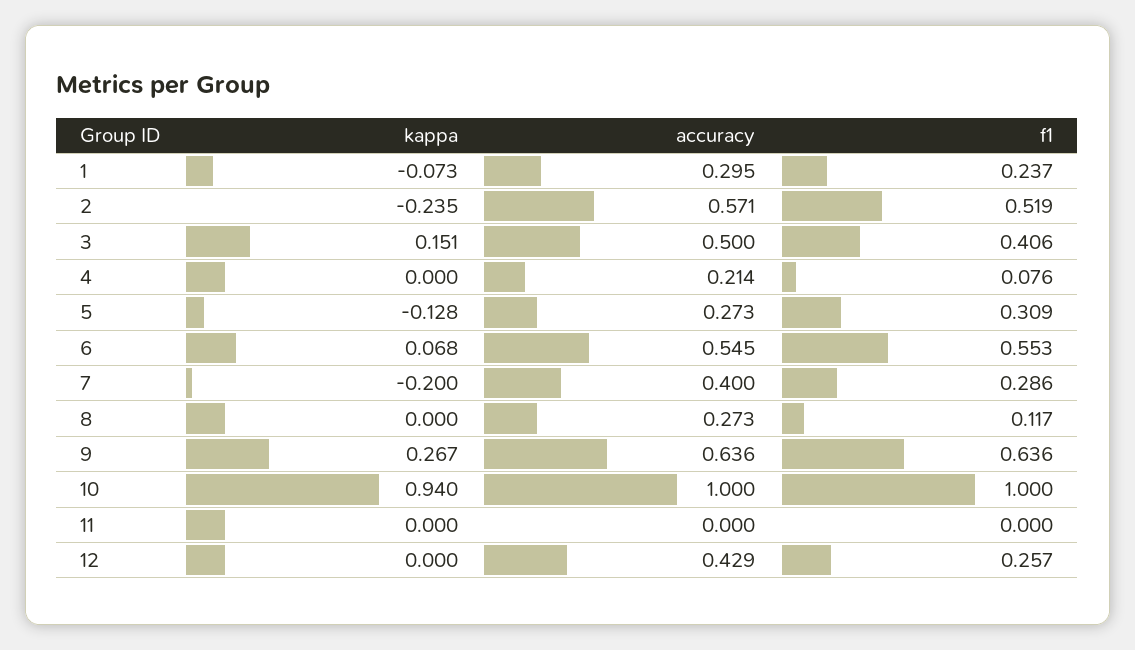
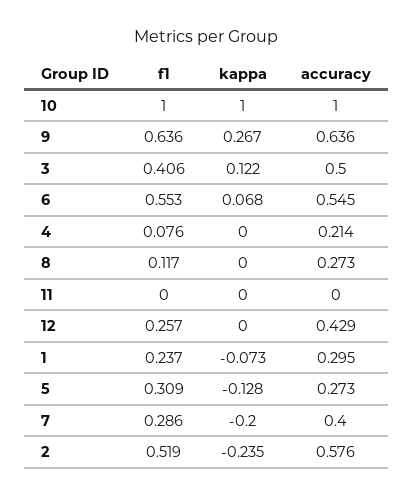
  {
    "kappa": {
      "1": -0.073,
      "2": -0.235,
-     "3": 0.151,
+     "3": 0.122,
      "4": 0,
      "5": -0.128,
      "6": 0.068,
      "7": -0.2,
      "8": 0,
      "9": 0.267,
-     "10": 0.94,
+     "10": 1,
      "11": 0,
      "12": 0
    },
    "accuracy": {
      "1": 0.295,
-     "2": 0.571,
+     "2": 0.576,
      "3": 0.5,
      "4": 0.214,
      "5": 0.273,
      "6": 0.545,
      "7": 0.4,
      "8": 0.273,
      "9": 0.636,
      "10": 1,
      "11": 0,
      "12": 0.429
    },
    "f1": {
      "1": 0.237,
      "2": 0.519,
      "3": 0.406,
      "4": 0.076,
      "5": 0.309,
      "6": 0.553,
      "7": 0.286,
      "8": 0.117,
      "9": 0.636,
      "10": 1,
      "11": 0,
      "12": 0.257
    }
  }

